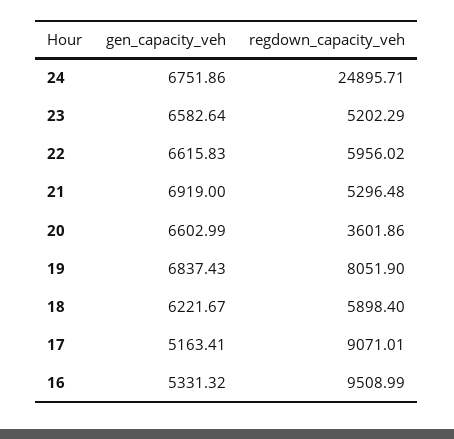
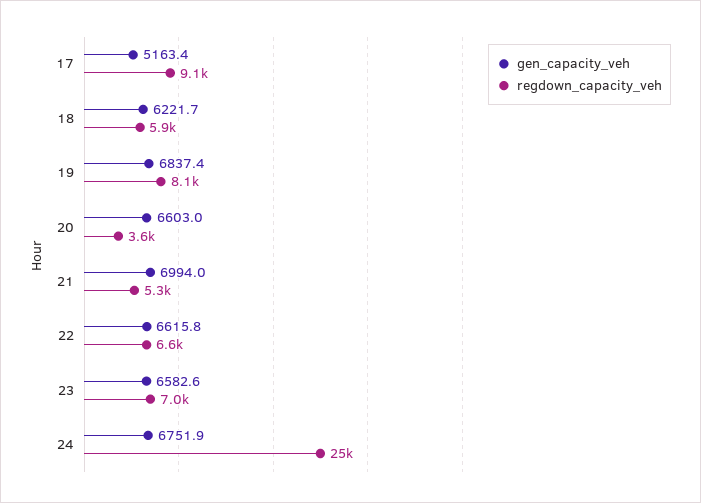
  {
    "gen_capacity_veh": {
      "24": 6751.86,
      "23": 6582.64,
      "22": 6615.83,
-     "21": 6919,
+     "21": 6994,
      "20": 6602.99,
      "19": 6837.43,
      "18": 6221.67,
-     "17": 5163.41,
+     "17": 5163.41
-     "16": 5331.32
    },
    "regdown_capacity_veh": {
      "24": 24895.71,
-     "23": 5202.29,
+     "23": 7000,
-     "22": 5956.02,
+     "22": 6600,
      "21": 5296.48,
      "20": 3601.86,
      "19": 8051.9,
      "18": 5898.4,
-     "17": 9071.01,
+     "17": 9071.01
-     "16": 9508.99
    }
  }

